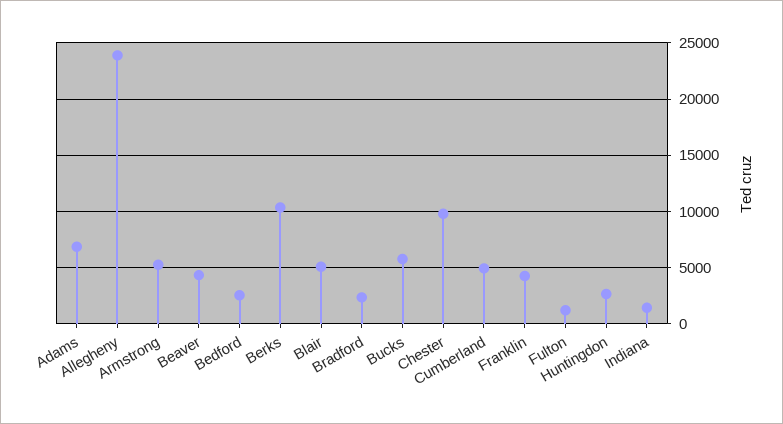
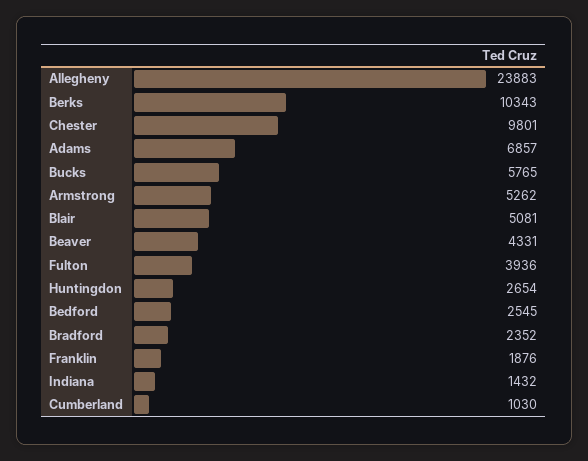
  {
    "Adams": 6857,
    "Allegheny": 23883,
    "Armstrong": 5262,
    "Beaver": 4331,
    "Bedford": 2545,
    "Berks": 10343,
    "Blair": 5081,
    "Bradford": 2352,
    "Bucks": 5765,
    "Chester": 9801,
-   "Cumberland": 5000,
+   "Cumberland": 1030,
-   "Franklin": 4000,
+   "Franklin": 1876,
-   "Fulton": 1000,
+   "Fulton": 3936,
    "Huntingdon": 2654,
    "Indiana": 1432
  }

